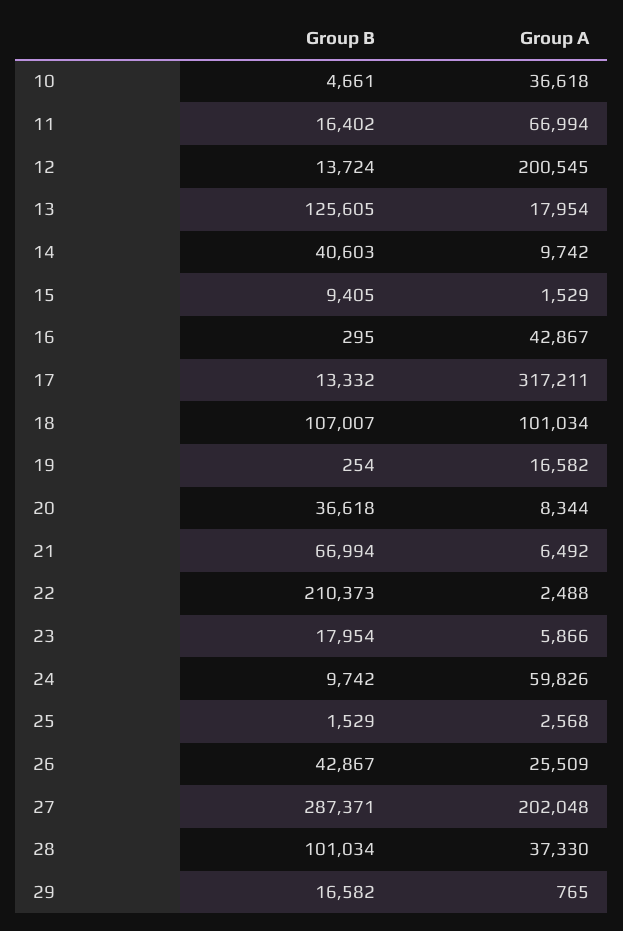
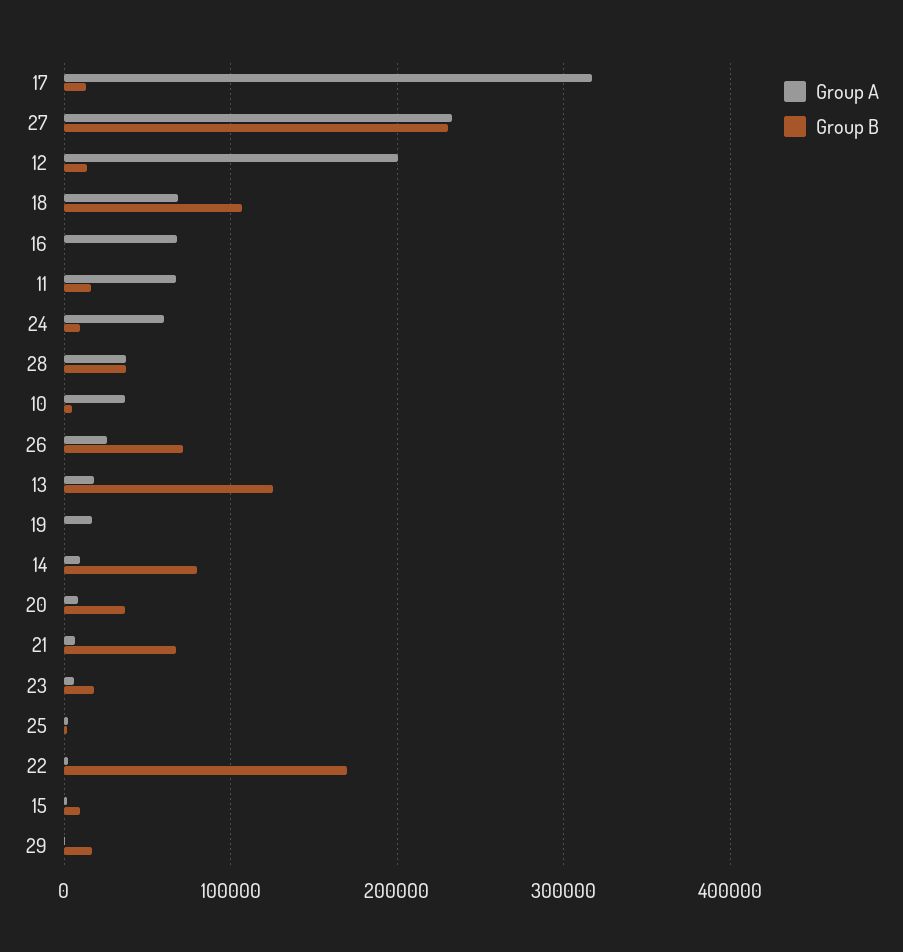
  {
    "Group B": {
      "10": 4661,
      "11": 16402,
      "12": 13724,
      "13": 125605,
-     "14": 40603,
+     "14": 80000,
      "15": 9405,
      "16": 295,
      "17": 13332,
      "18": 107007,
      "19": 254,
      "20": 36618,
      "21": 66994,
-     "22": 210373,
+     "22": 170000,
      "23": 17954,
      "24": 9742,
      "25": 1529,
-     "26": 42867,
+     "26": 70000,
-     "27": 287371,
+     "27": 230000,
-     "28": 101034,
+     "28": 40000,
      "29": 16582
    },
    "Group A": {
      "10": 36618,
      "11": 66994,
      "12": 200545,
      "13": 17954,
      "14": 9742,
      "15": 1529,
-     "16": 42867,
+     "16": 70000,
      "17": 317211,
-     "18": 101034,
+     "18": 70000,
      "19": 16582,
      "20": 8344,
      "21": 6492,
      "22": 2488,
      "23": 5866,
      "24": 59826,
      "25": 2568,
      "26": 25509,
-     "27": 202048,
+     "27": 230000,
      "28": 37330,
      "29": 765
    }
  }

